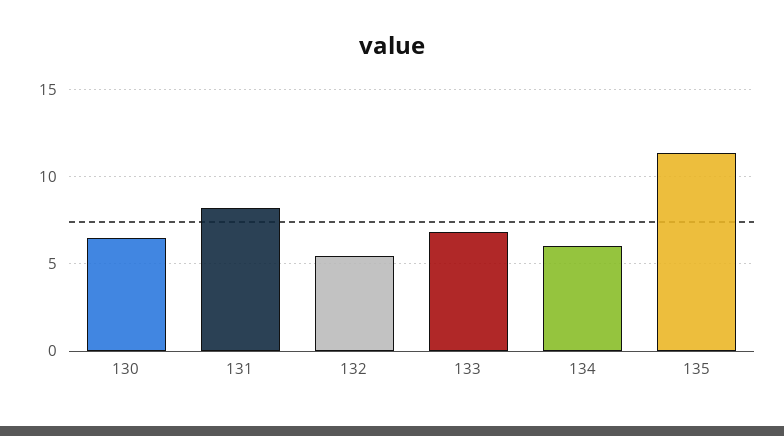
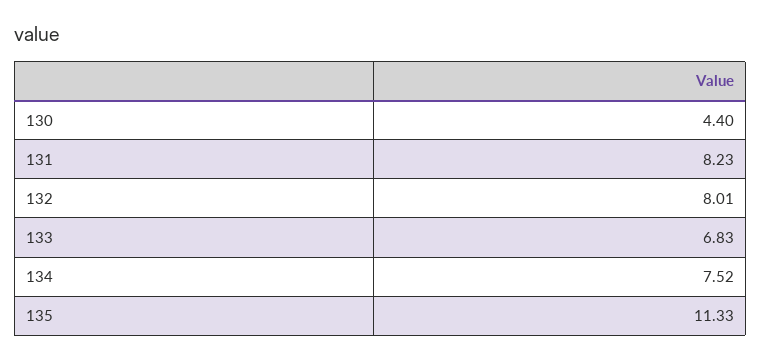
  {
-   "130": 6.5,
+   "130": 4.4,
    "131": 8.23,
-   "132": 5.5,
+   "132": 8.01,
    "133": 6.83,
-   "134": 6,
+   "134": 7.52,
    "135": 11.33
  }

